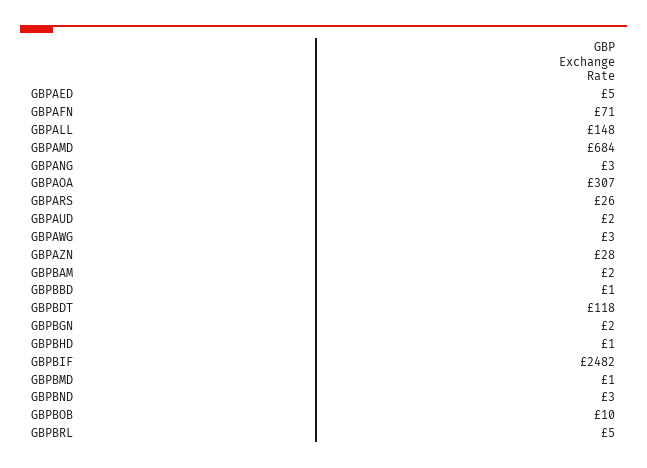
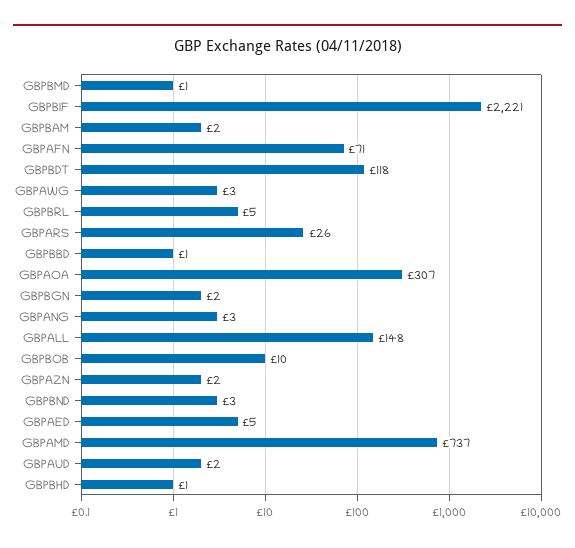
  {
    "GBPAED": 5,
    "GBPAFN": 71,
    "GBPALL": 148,
-   "GBPAMD": 684,
+   "GBPAMD": 737,
    "GBPANG": 3,
    "GBPAOA": 307,
    "GBPARS": 26,
    "GBPAUD": 2,
    "GBPAWG": 3,
-   "GBPAZN": 28,
+   "GBPAZN": 2,
    "GBPBAM": 2,
    "GBPBBD": 1,
    "GBPBDT": 118,
    "GBPBGN": 2,
    "GBPBHD": 1,
-   "GBPBIF": 2482,
+   "GBPBIF": 2221,
    "GBPBMD": 1,
    "GBPBND": 3,
    "GBPBOB": 10,
    "GBPBRL": 5
  }

